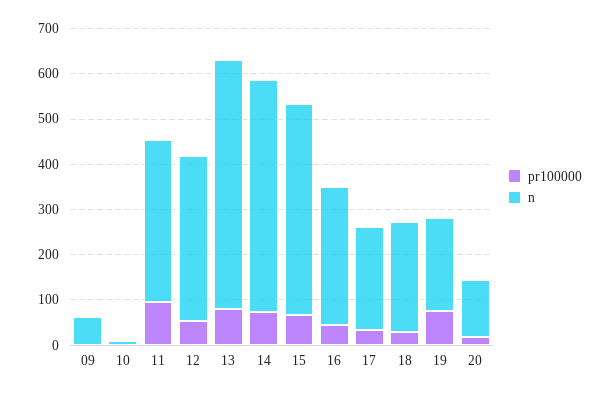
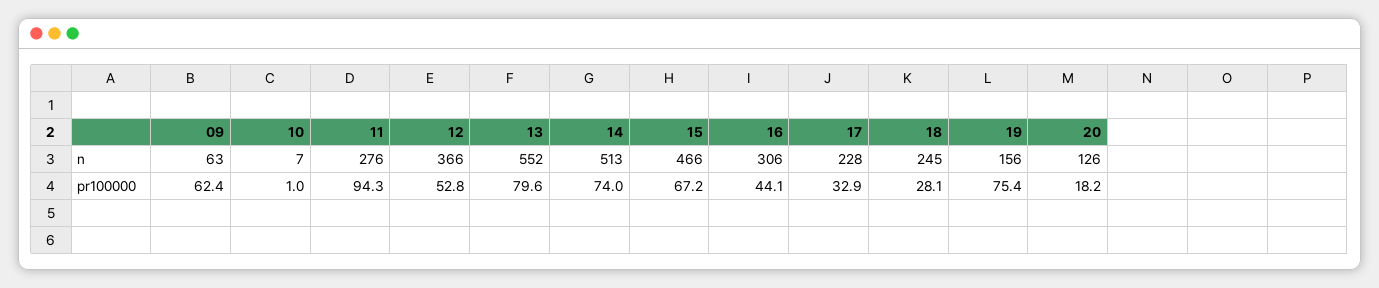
  {
    "pr100000": {
-     "09": 0,
+     "09": 62.4,
      "10": 1,
      "11": 94.3,
      "12": 52.8,
      "13": 79.6,
      "14": 74,
      "15": 67.2,
      "16": 44.1,
      "17": 32.9,
      "18": 28.1,
      "19": 75.4,
      "20": 18.2
    },
    "n": {
      "09": 63,
      "10": 7,
-     "11": 360,
+     "11": 276,
      "12": 366,
      "13": 552,
      "14": 513,
      "15": 466,
      "16": 306,
      "17": 228,
      "18": 245,
-     "19": 200,
+     "19": 156,
      "20": 126
    }
  }

